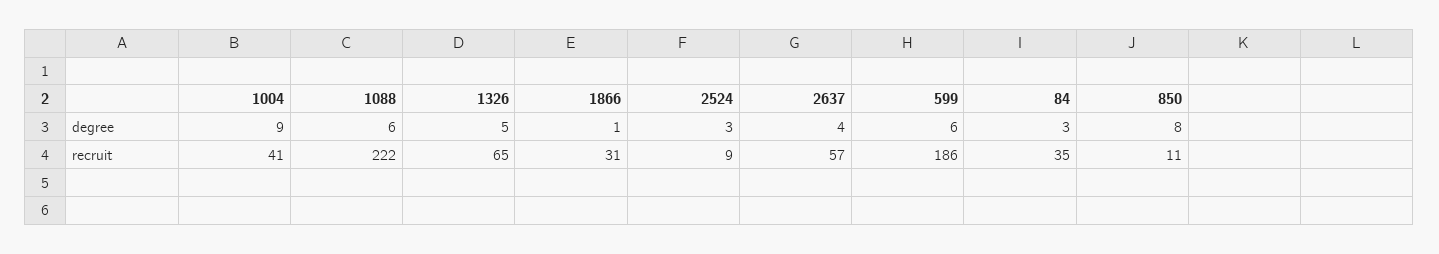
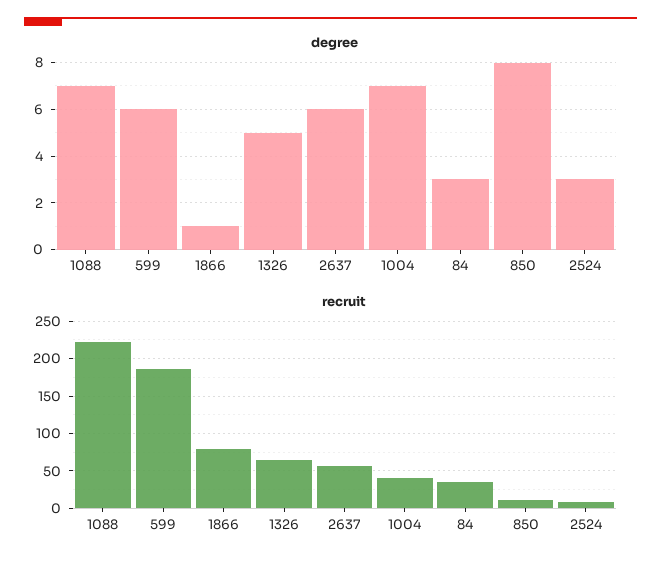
  {
    "degree": {
-     "1004": 9,
+     "1004": 7,
-     "1088": 6,
+     "1088": 7,
      "1326": 5,
      "1866": 1,
      "2524": 3,
-     "2637": 4,
+     "2637": 6,
      "599": 6,
      "84": 3,
      "850": 8
    },
    "recruit": {
      "1004": 41,
      "1088": 222,
      "1326": 65,
-     "1866": 31,
+     "1866": 80,
      "2524": 9,
      "2637": 57,
      "599": 186,
      "84": 35,
      "850": 11
    }
  }

